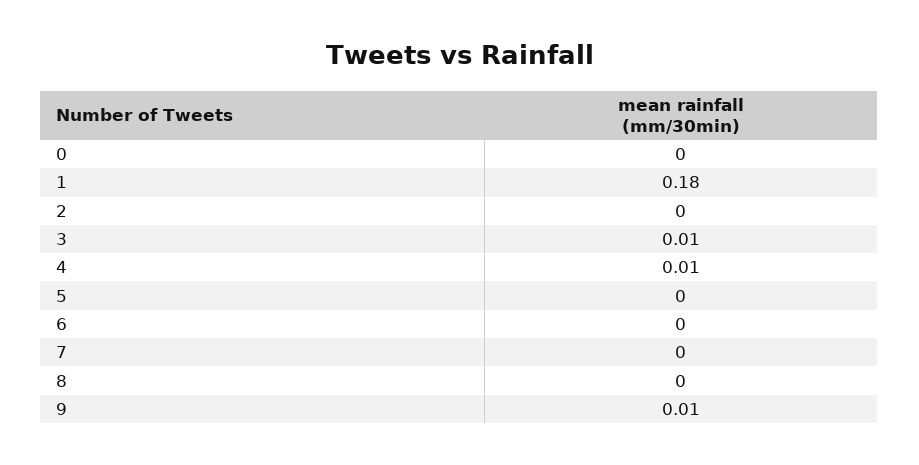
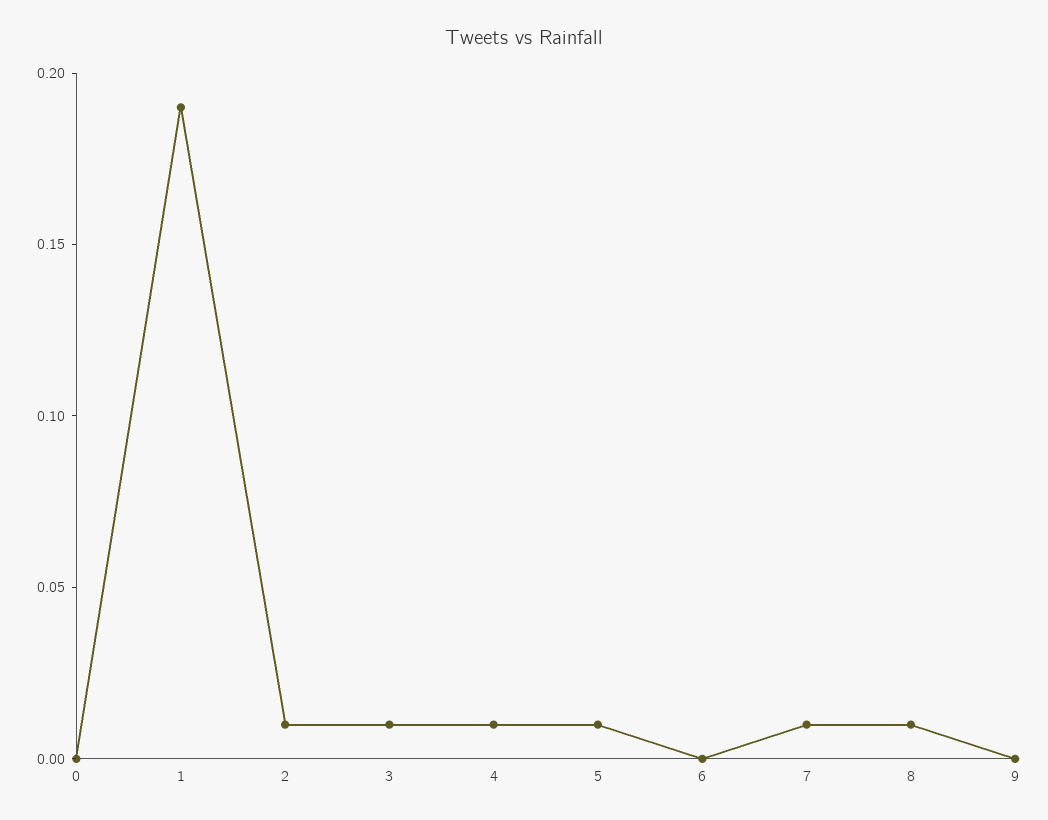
  {
    "0": 0,
-   "1": 0.18,
+   "1": 0.19,
-   "2": 0,
+   "2": 0.01,
    "3": 0.01,
    "4": 0.01,
-   "5": 0,
+   "5": 0.01,
    "6": 0,
-   "7": 0,
+   "7": 0.01,
-   "8": 0,
+   "8": 0.01,
-   "9": 0.01
+   "9": 0
  }

